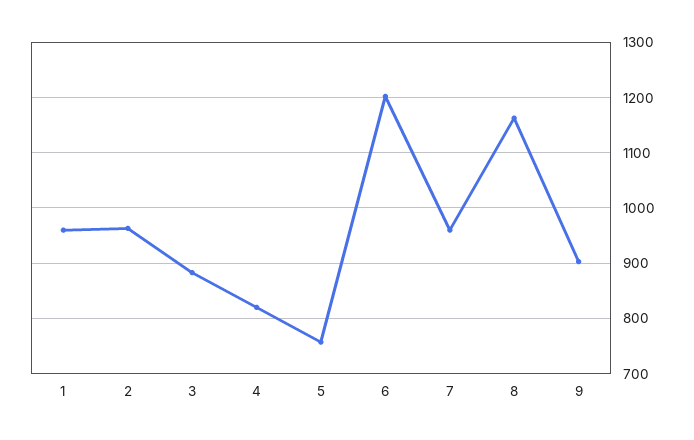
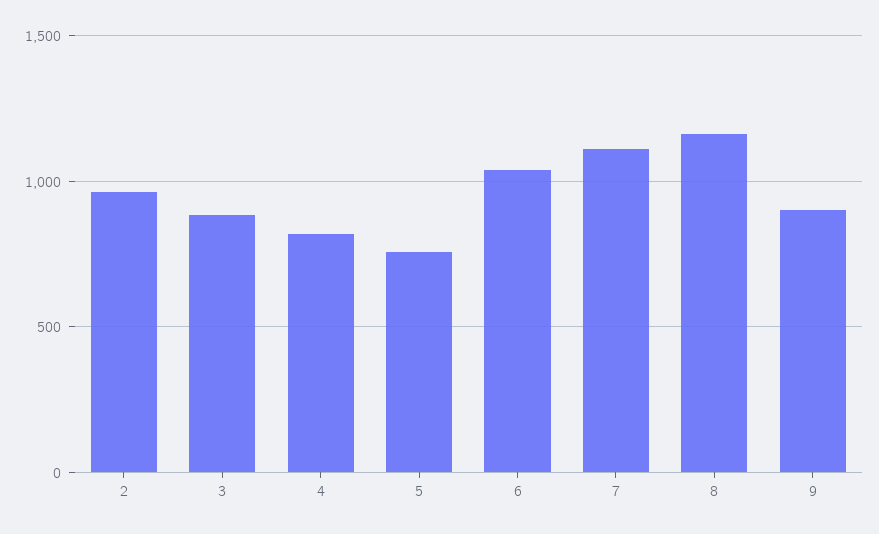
  {
-   "1": 960,
    "2": 960,
    "3": 880,
    "4": 820,
    "5": 760,
-   "6": 1200,
+   "6": 1050,
-   "7": 960,
+   "7": 1100,
    "8": 1160,
    "9": 900
  }

